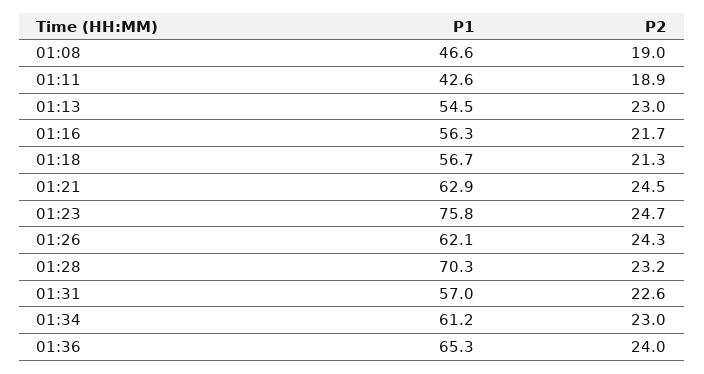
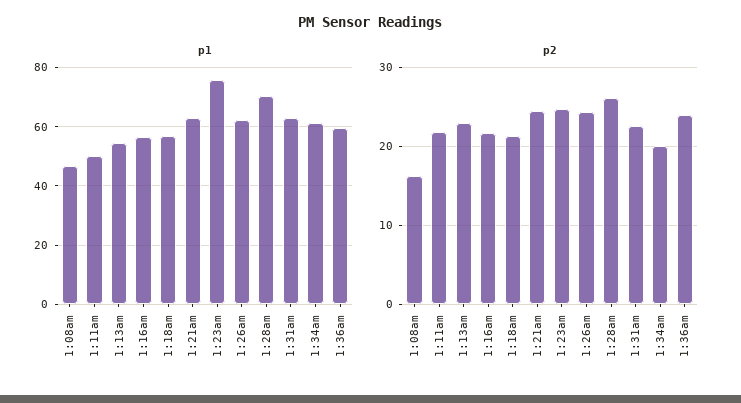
  {
    "P1": {
      "01:08": 46.6,
-     "01:11": 42.6,
+     "01:11": 50,
      "01:13": 54.5,
      "01:16": 56.3,
      "01:18": 56.7,
      "01:21": 62.9,
      "01:23": 75.8,
      "01:26": 62.1,
      "01:28": 70.3,
-     "01:31": 57,
+     "01:31": 62.5,
      "01:34": 61.2,
-     "01:36": 65.3
+     "01:36": 60
    },
    "P2": {
-     "01:08": 19,
+     "01:08": 16,
-     "01:11": 18.9,
+     "01:11": 22,
      "01:13": 23,
      "01:16": 21.7,
      "01:18": 21.3,
      "01:21": 24.5,
      "01:23": 24.7,
      "01:26": 24.3,
-     "01:28": 23.2,
+     "01:28": 26,
      "01:31": 22.6,
-     "01:34": 23,
+     "01:34": 20,
      "01:36": 24
    }
  }

